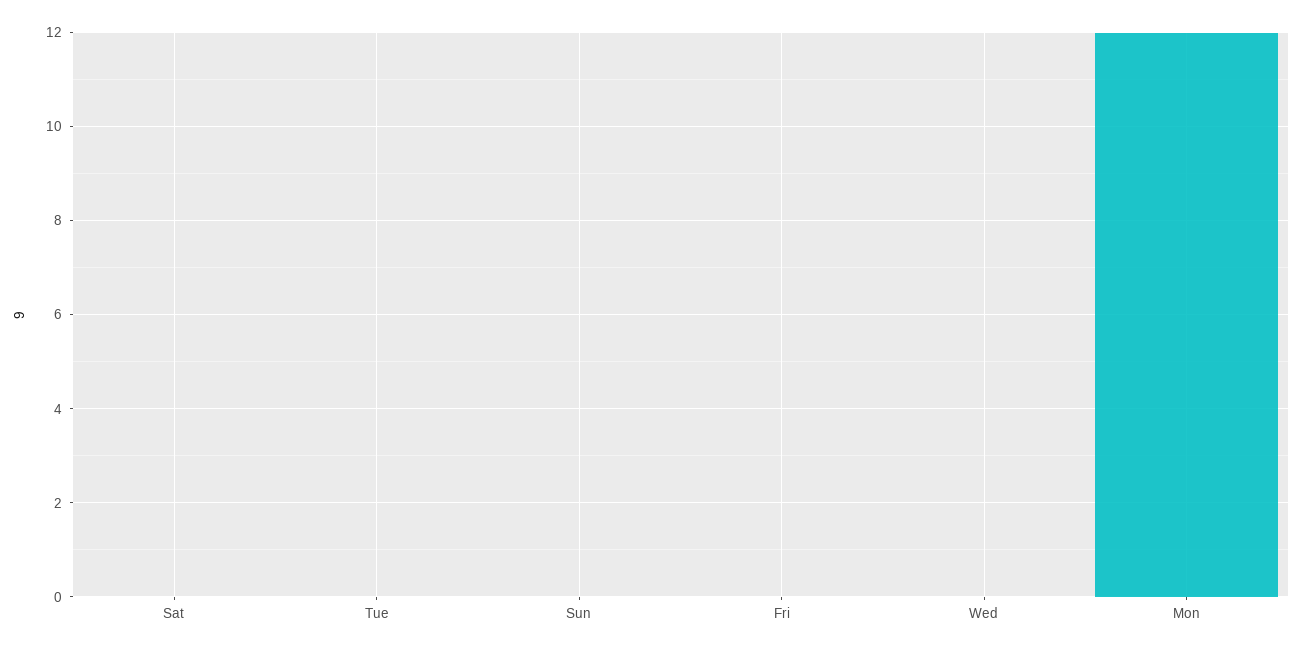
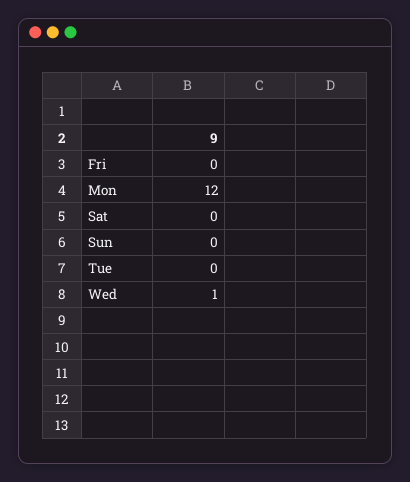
  {
    "Sat": 0,
    "Tue": 0,
    "Sun": 0,
    "Fri": 0,
-   "Wed": 0,
+   "Wed": 1,
    "Mon": 12
  }

